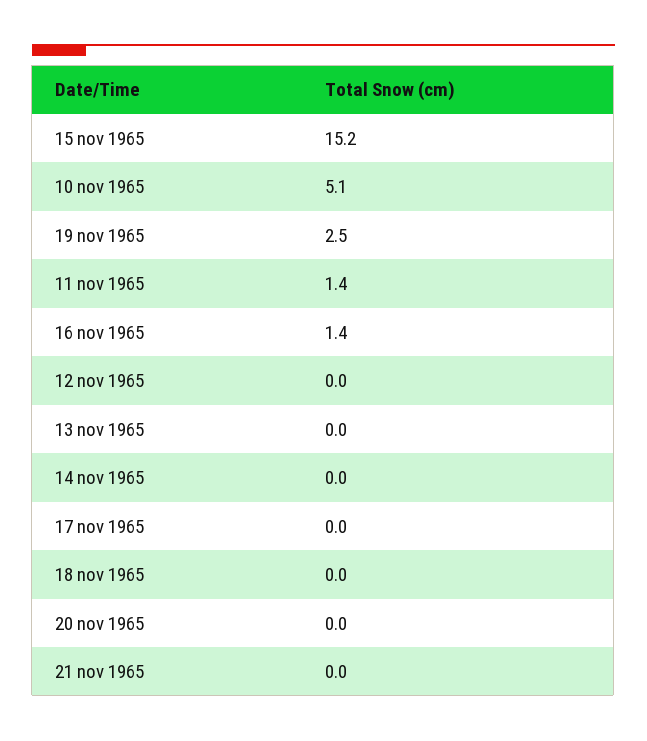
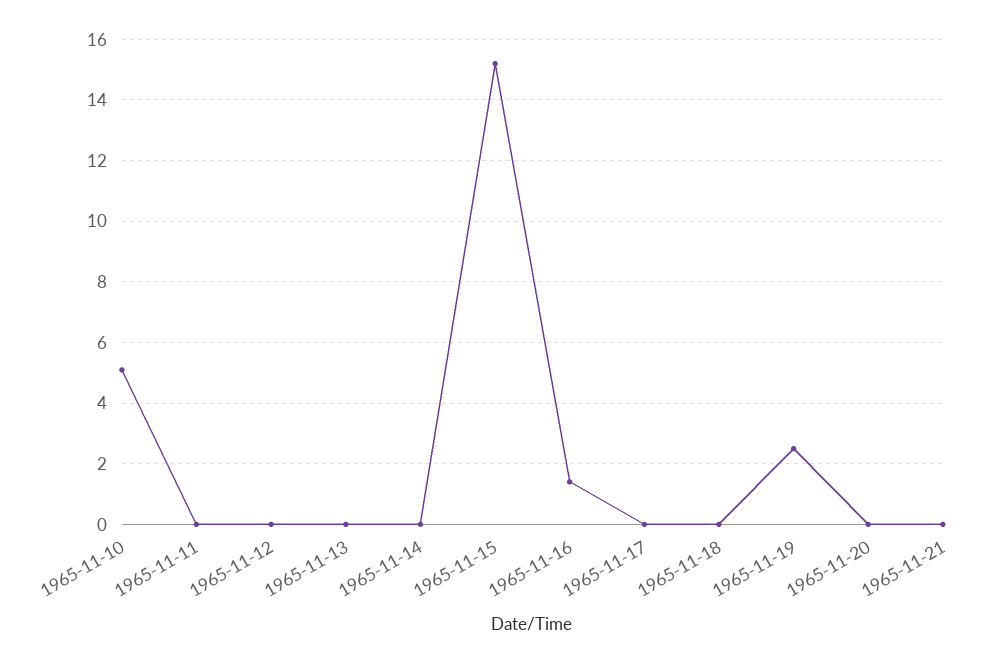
  {
    "15 nov 1965": 15.2,
    "10 nov 1965": 5.1,
    "19 nov 1965": 2.5,
-   "11 nov 1965": 1.4,
+   "11 nov 1965": 0,
    "16 nov 1965": 1.4,
    "12 nov 1965": 0,
    "13 nov 1965": 0,
    "14 nov 1965": 0,
    "17 nov 1965": 0,
    "18 nov 1965": 0,
    "20 nov 1965": 0,
    "21 nov 1965": 0
  }

